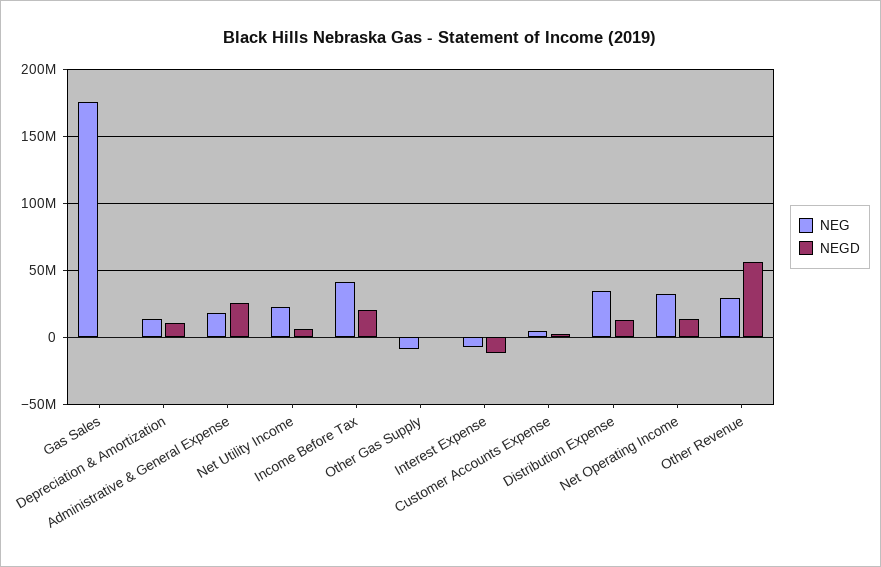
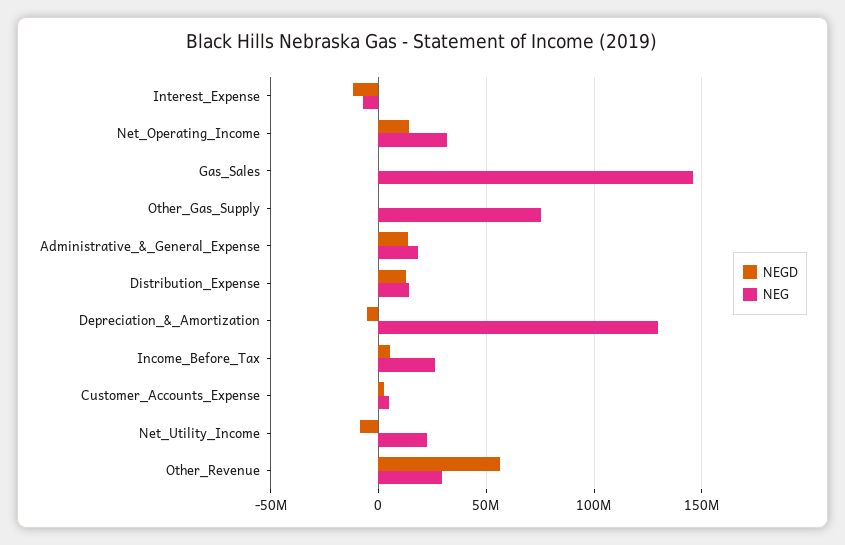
  {
    "NEG": {
-     "Gas Sales": 175000000,
+     "Gas Sales": 145000000,
-     "Depreciation & Amortization": 15000000,
+     "Depreciation & Amortization": 130000000,
      "Administrative & General Expense": 20000000,
      "Net Utility Income": 20000000,
-     "Income Before Tax": 40000000,
+     "Income Before Tax": 25000000,
-     "Other Gas Supply": -10000000,
+     "Other Gas Supply": 75000000,
      "Interest Expense": -5000000,
      "Customer Accounts Expense": 5000000,
-     "Distribution Expense": 35000000,
+     "Distribution Expense": 15000000,
      "Net Operating Income": 30000000,
      "Other Revenue": 30000000
    },
    "NEGD": {
      "Gas Sales": 0,
-     "Depreciation & Amortization": 10000000,
+     "Depreciation & Amortization": -5000000,
-     "Administrative & General Expense": 25000000,
+     "Administrative & General Expense": 15000000,
-     "Net Utility Income": 5000000,
+     "Net Utility Income": -10000000,
-     "Income Before Tax": 20000000,
+     "Income Before Tax": 5000000,
      "Other Gas Supply": 0,
      "Interest Expense": -10000000,
      "Customer Accounts Expense": 0,
      "Distribution Expense": 15000000,
      "Net Operating Income": 15000000,
      "Other Revenue": 55000000
    }
  }

